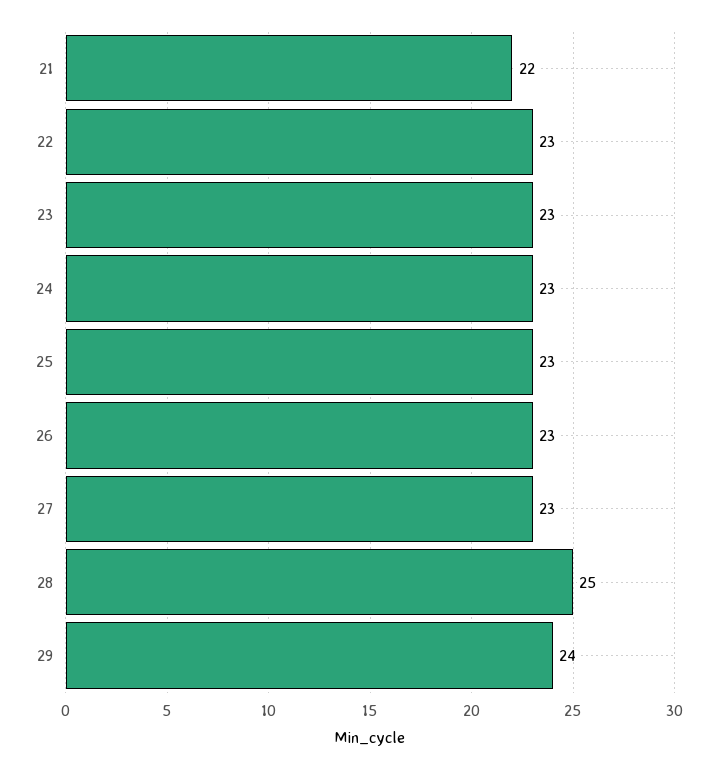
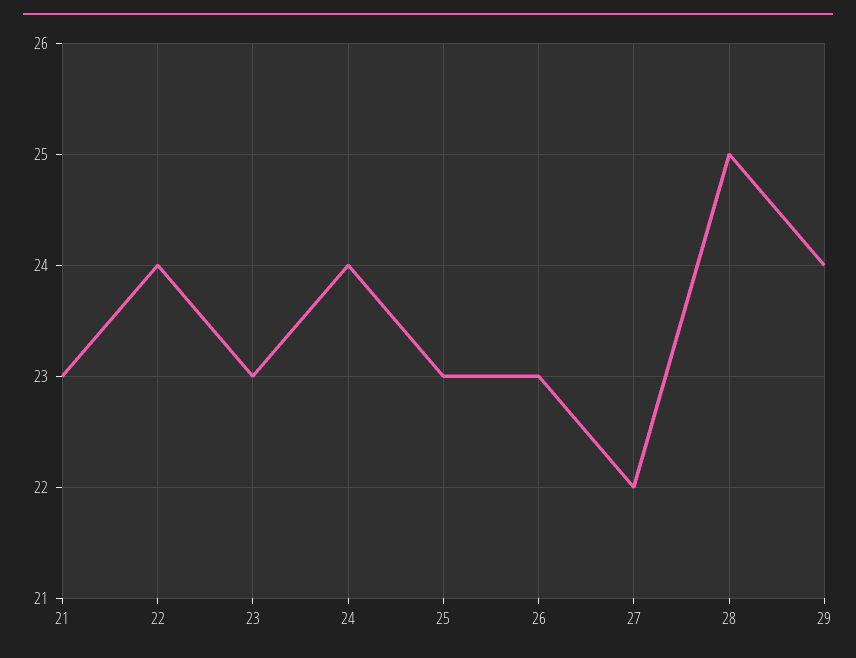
  {
-   "21": 22,
+   "21": 23,
-   "22": 23,
+   "22": 24,
    "23": 23,
-   "24": 23,
+   "24": 24,
    "25": 23,
    "26": 23,
-   "27": 23,
+   "27": 22,
    "28": 25,
    "29": 24
  }

